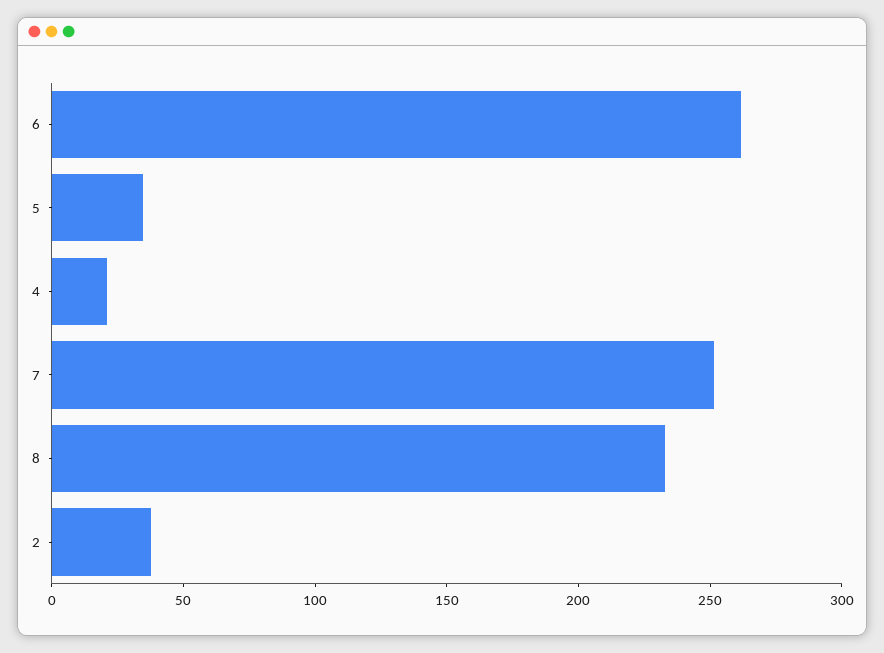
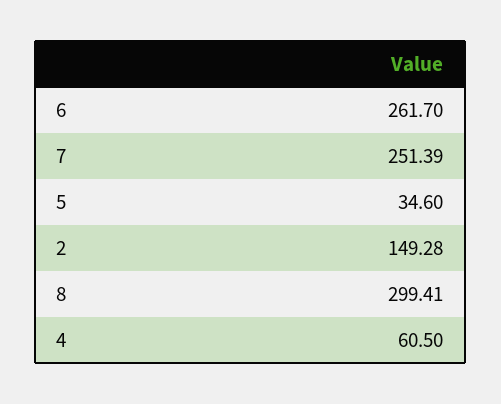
  {
    "6": 261.7,
    "5": 34.6,
-   "4": 20,
+   "4": 60.5,
    "7": 251.39,
-   "8": 230,
+   "8": 299.41,
-   "2": 40
+   "2": 149.28
  }

